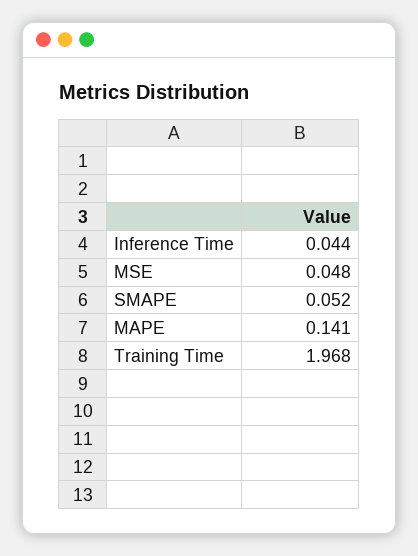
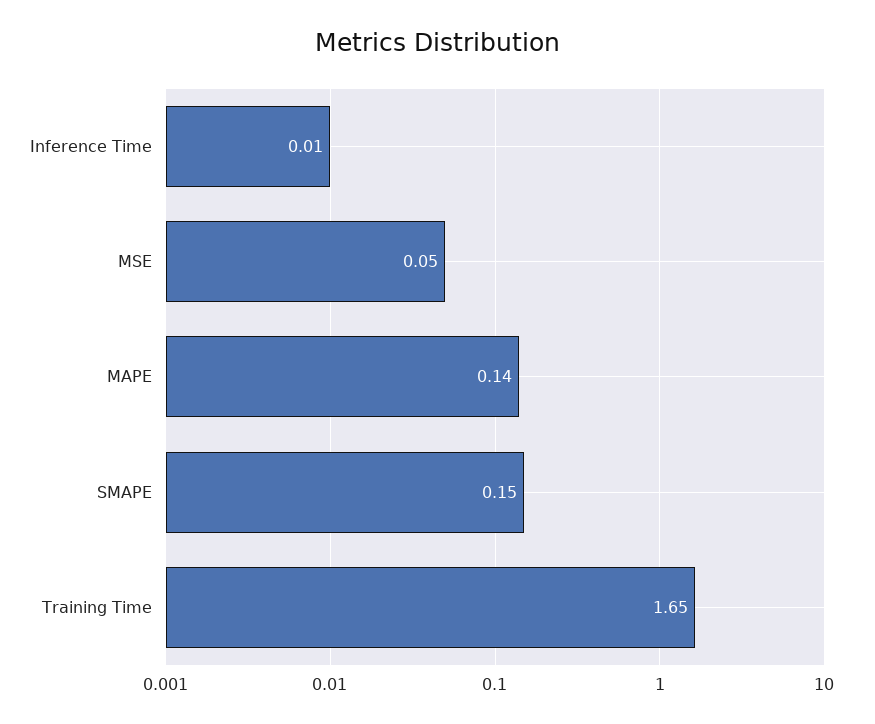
  {
-   "Inference Time": 0.044,
+   "Inference Time": 0.01,
    "MSE": 0.048,
-   "SMAPE": 0.052,
+   "SMAPE": 0.15,
    "MAPE": 0.141,
-   "Training Time": 1.968
+   "Training Time": 1.65
  }

